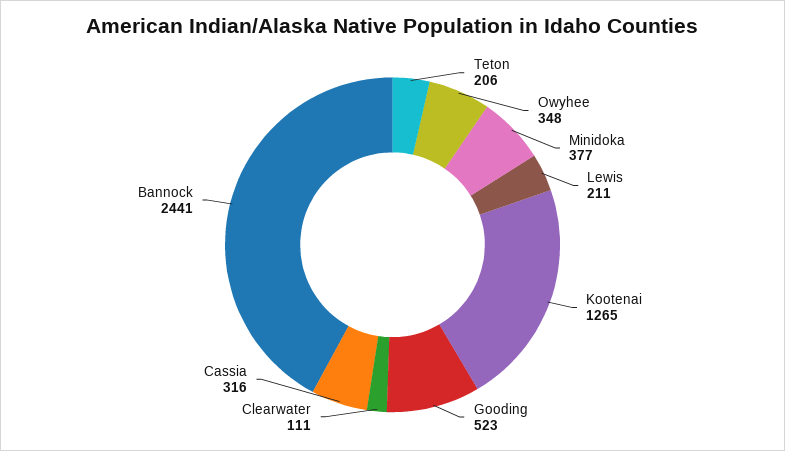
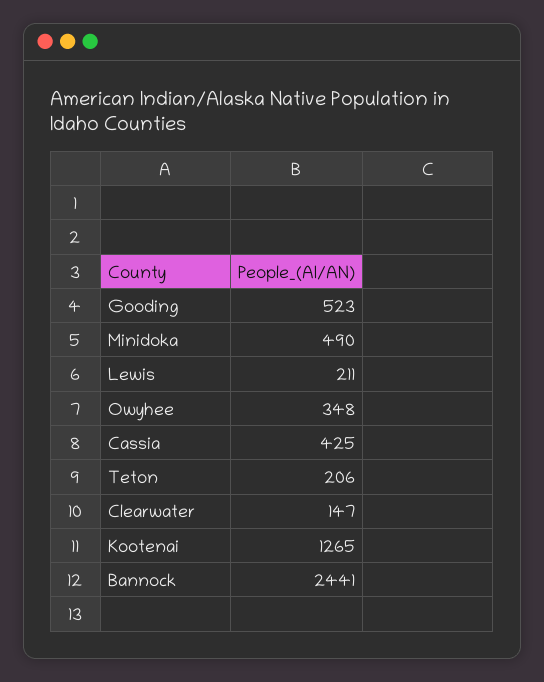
  {
    "Teton": 206,
    "Owyhee": 348,
-   "Minidoka": 377,
+   "Minidoka": 490,
    "Lewis": 211,
    "Kootenai": 1265,
    "Gooding": 523,
-   "Clearwater": 111,
+   "Clearwater": 147,
-   "Cassia": 316,
+   "Cassia": 425,
    "Bannock": 2441
  }

